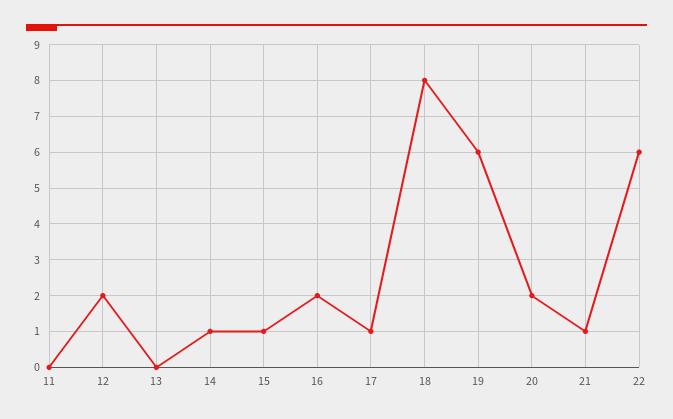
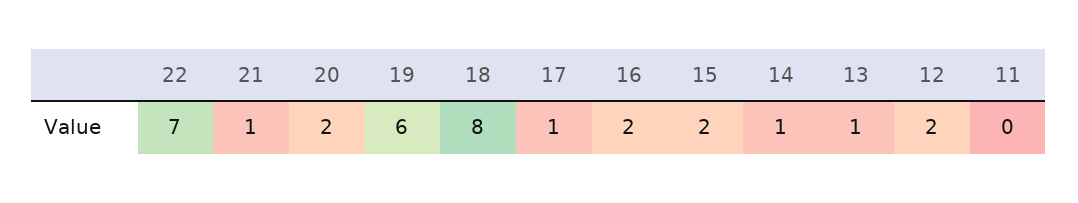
  {
    "11": 0,
    "12": 2,
-   "13": 0,
+   "13": 1,
    "14": 1,
-   "15": 1,
+   "15": 2,
    "16": 2,
    "17": 1,
    "18": 8,
    "19": 6,
    "20": 2,
    "21": 1,
-   "22": 6
+   "22": 7
  }

